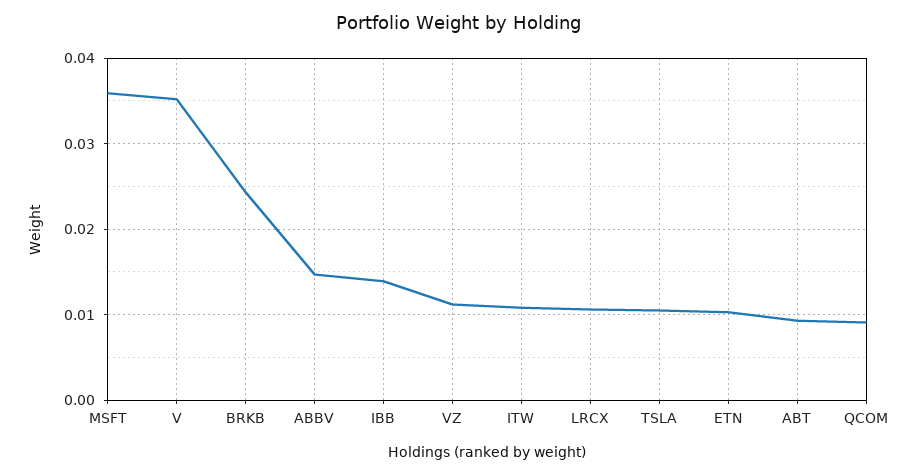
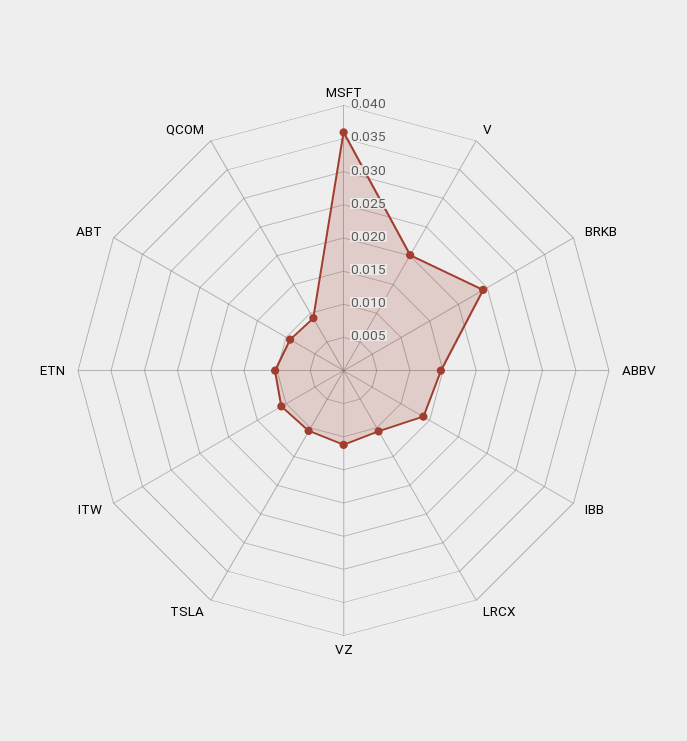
  {
    "MSFT": 0.036,
-   "V": 0.035,
+   "V": 0.02,
    "BRKB": 0.024,
    "ABBV": 0.015,
    "IBB": 0.014,
    "VZ": 0.011,
    "ITW": 0.011,
    "LRCX": 0.011,
    "TSLA": 0.011,
    "ETN": 0.01,
    "ABT": 0.009,
    "QCOM": 0.009
  }

